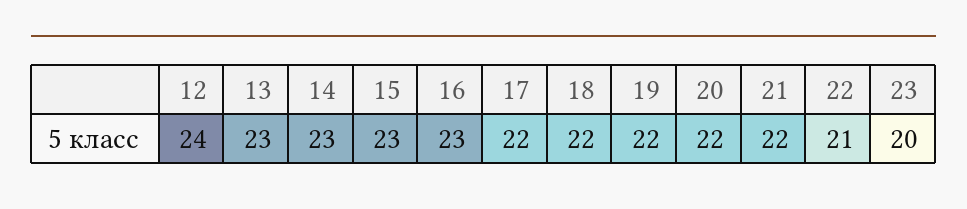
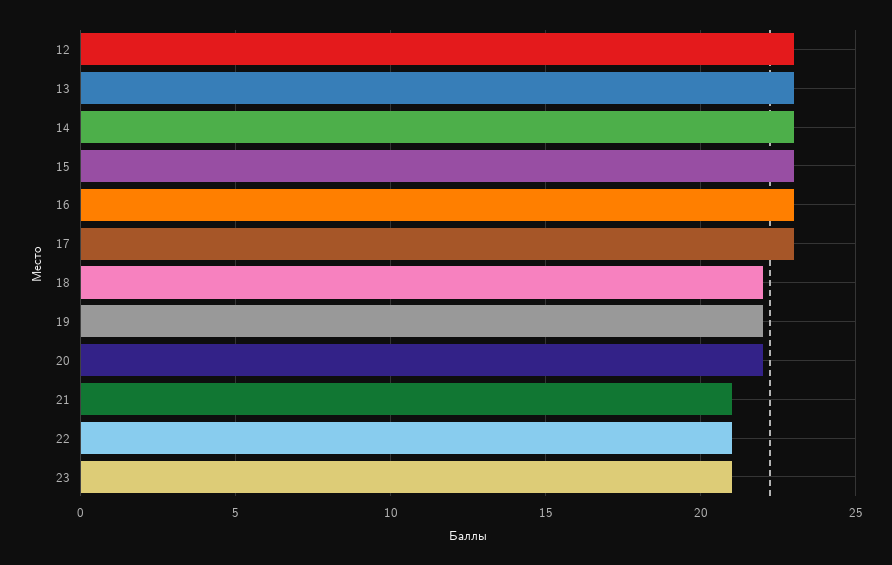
  {
-   "12": 24,
+   "12": 23,
    "13": 23,
    "14": 23,
    "15": 23,
    "16": 23,
-   "17": 22,
+   "17": 23,
    "18": 22,
    "19": 22,
    "20": 22,
-   "21": 22,
+   "21": 21,
    "22": 21,
-   "23": 20
+   "23": 21
  }

